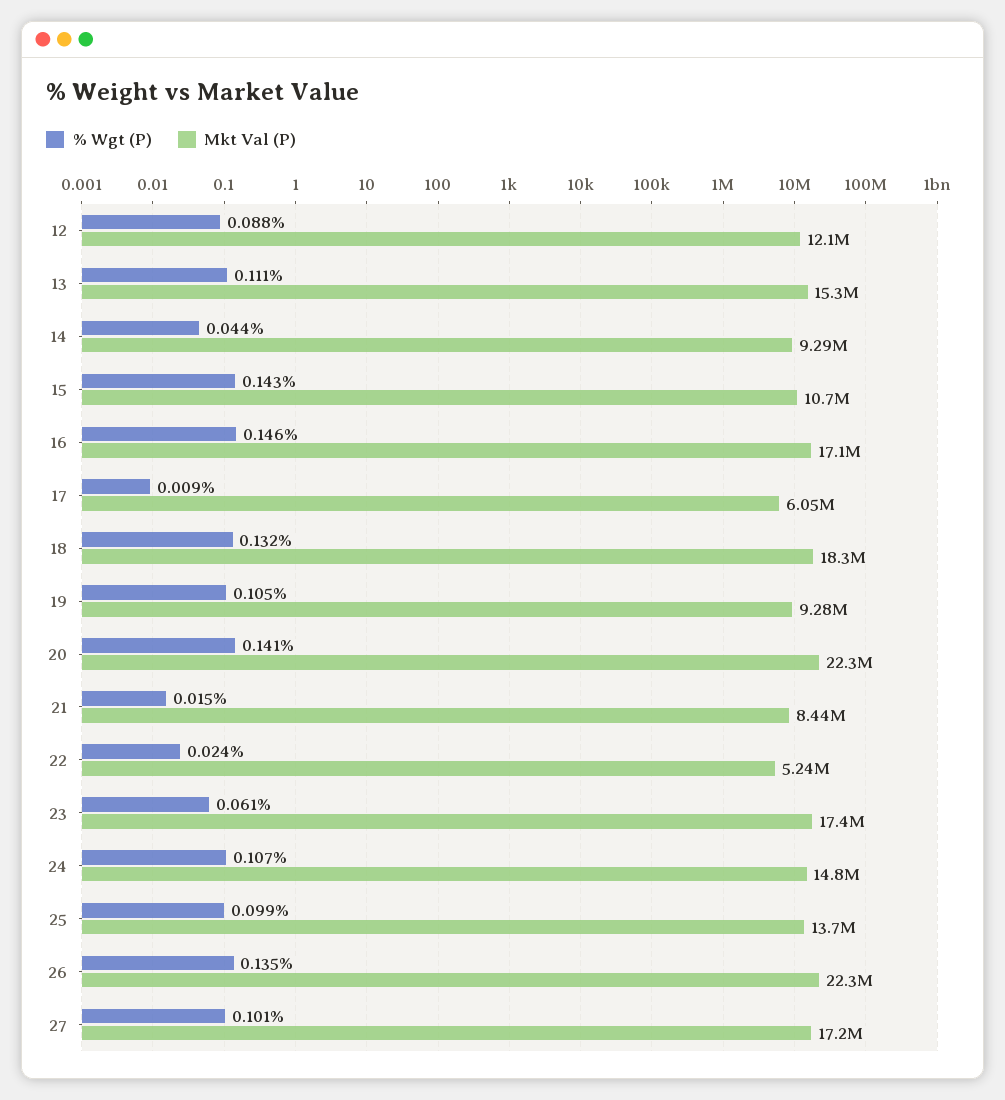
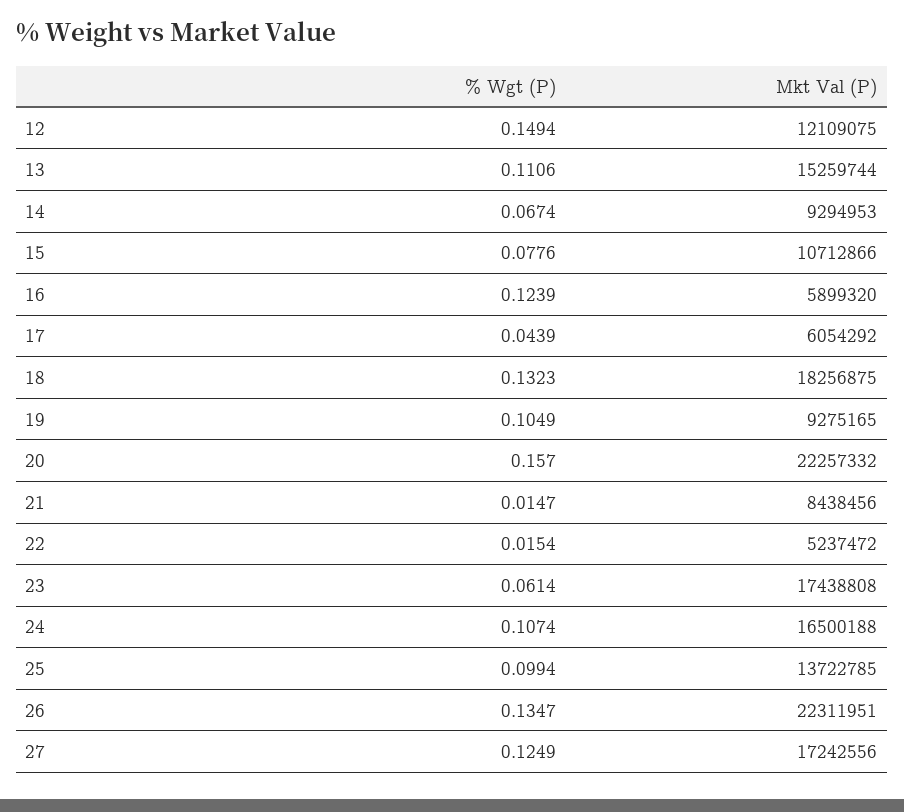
  {
    "% Wgt (P)": {
-     "12": 0.088,
+     "12": 0.1494,
      "13": 0.1106,
-     "14": 0.044,
+     "14": 0.0674,
-     "15": 0.143,
+     "15": 0.0776,
-     "16": 0.146,
+     "16": 0.1239,
-     "17": 0.009,
+     "17": 0.0439,
      "18": 0.1323,
      "19": 0.1049,
-     "20": 0.141,
+     "20": 0.157,
      "21": 0.0147,
-     "22": 0.024,
+     "22": 0.0154,
      "23": 0.0614,
      "24": 0.1074,
      "25": 0.0994,
      "26": 0.1347,
-     "27": 0.101
+     "27": 0.1249
    },
    "Mkt Val (P)": {
      "12": 12109075,
      "13": 15259744,
      "14": 9294953,
      "15": 10712866,
-     "16": 17100000,
+     "16": 5899320,
      "17": 6054292,
      "18": 18256875,
      "19": 9275165,
      "20": 22257332,
      "21": 8438456,
      "22": 5237472,
      "23": 17438808,
-     "24": 14800000,
+     "24": 16500188,
      "25": 13722785,
      "26": 22311951,
      "27": 17242556
    }
  }

